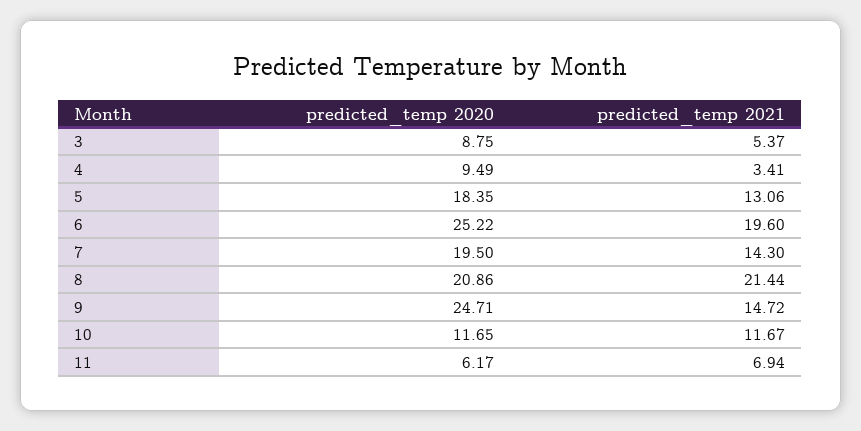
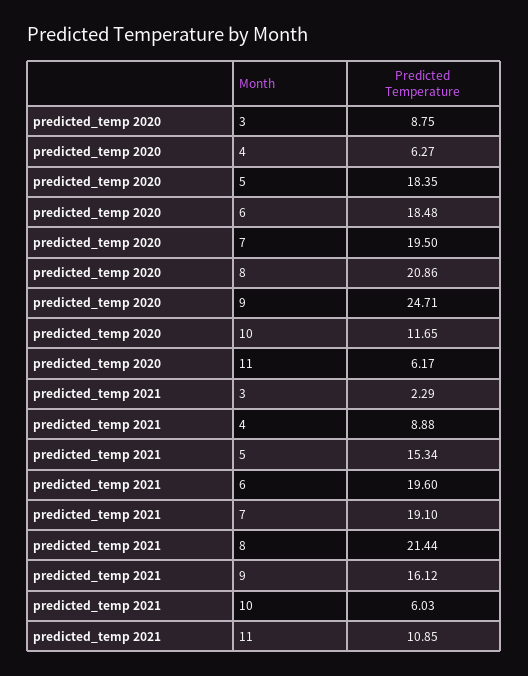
  {
    "predicted_temp 2020": {
      "3": 8.75,
-     "4": 9.49,
+     "4": 6.27,
      "5": 18.35,
-     "6": 25.22,
+     "6": 18.48,
      "7": 19.5,
      "8": 20.86,
      "9": 24.71,
      "10": 11.65,
      "11": 6.17
    },
    "predicted_temp 2021": {
-     "3": 5.37,
+     "3": 2.29,
-     "4": 3.41,
+     "4": 8.88,
-     "5": 13.06,
+     "5": 15.34,
      "6": 19.6,
-     "7": 14.3,
+     "7": 19.1,
      "8": 21.44,
-     "9": 14.72,
+     "9": 16.12,
-     "10": 11.67,
+     "10": 6.03,
-     "11": 6.94
+     "11": 10.85
    }
  }

